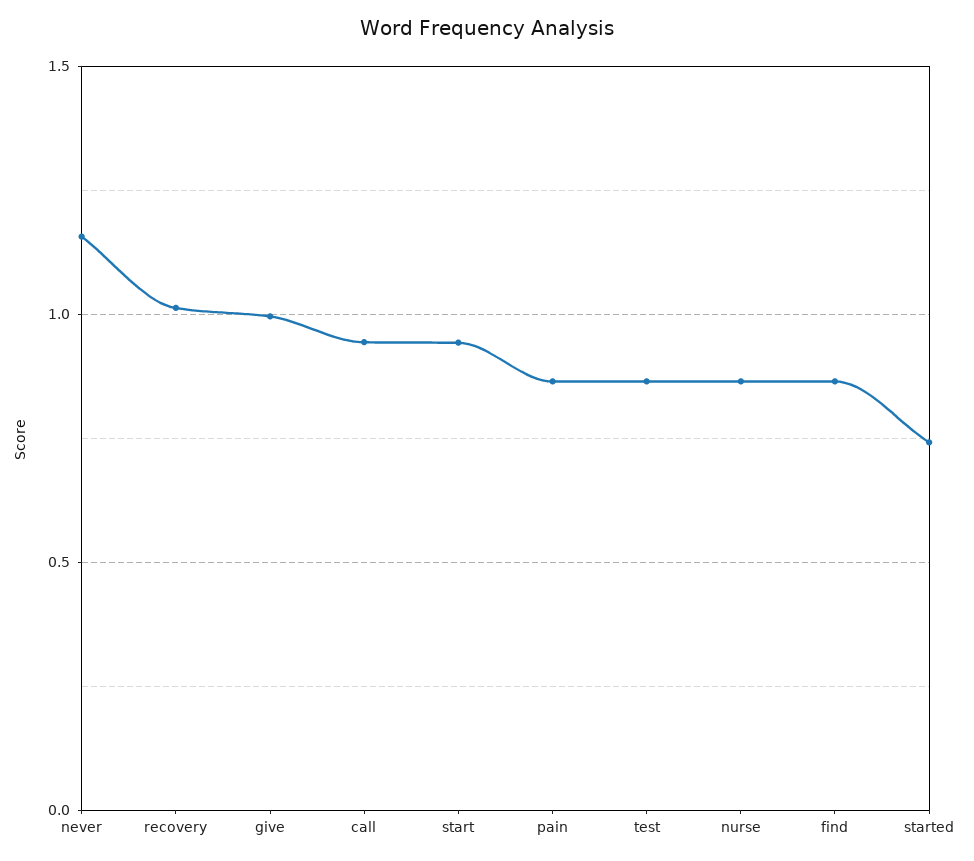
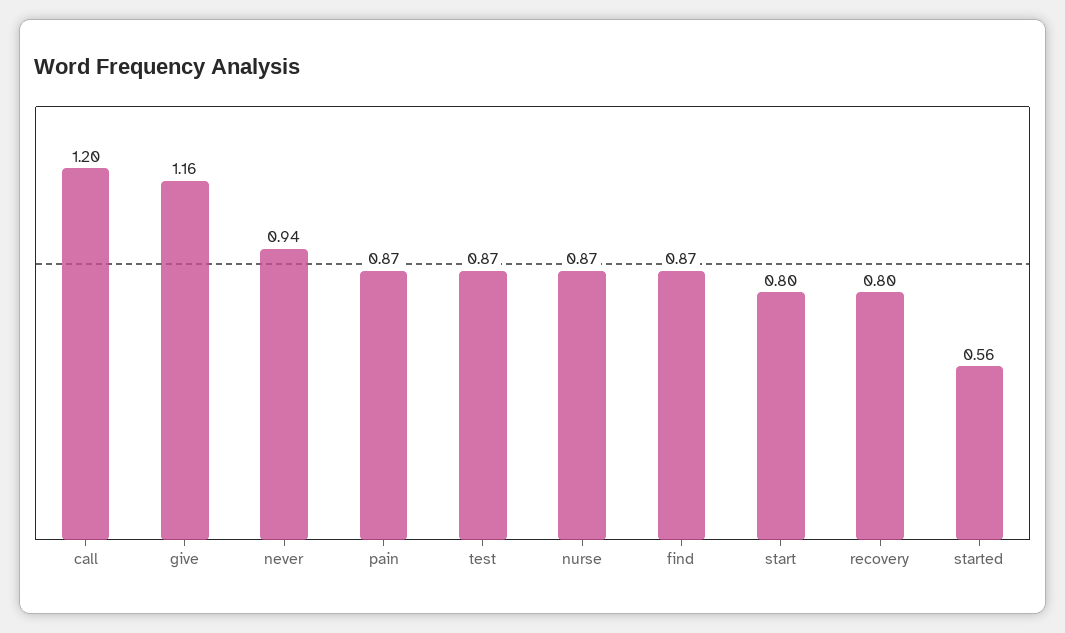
  {
-   "never": 1.15,
+   "never": 0.94,
-   "recovery": 1,
+   "recovery": 0.8,
-   "give": 1,
+   "give": 1.16,
-   "call": 0.95,
+   "call": 1.2,
-   "start": 0.95,
+   "start": 0.8,
    "pain": 0.87,
    "test": 0.87,
    "nurse": 0.87,
    "find": 0.87,
-   "started": 0.75
+   "started": 0.56
  }

